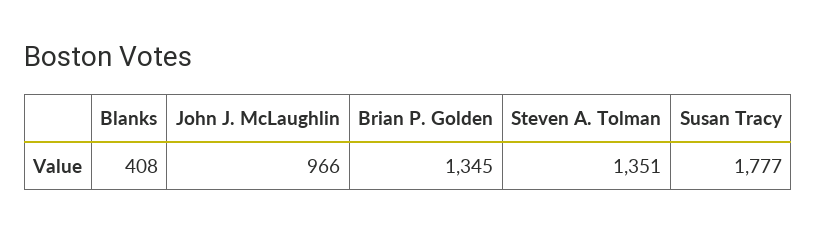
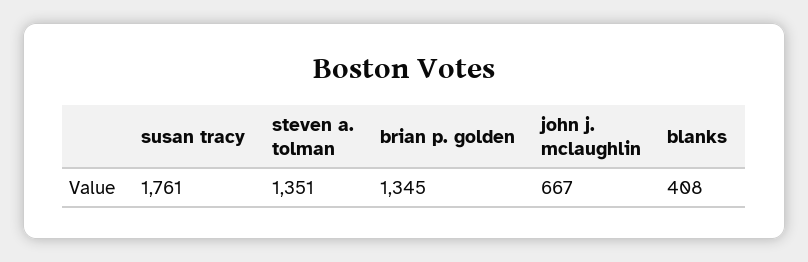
  {
    "Blanks": 408,
-   "John J. McLaughlin": 966,
+   "John J. McLaughlin": 667,
    "Brian P. Golden": 1345,
    "Steven A. Tolman": 1351,
-   "Susan Tracy": 1777
+   "Susan Tracy": 1761
  }

